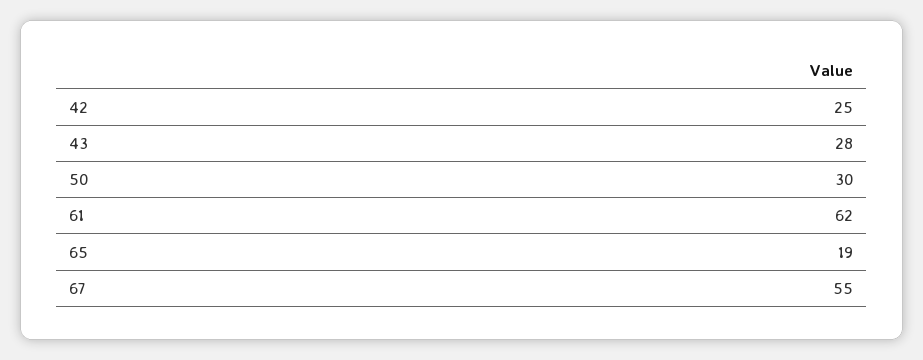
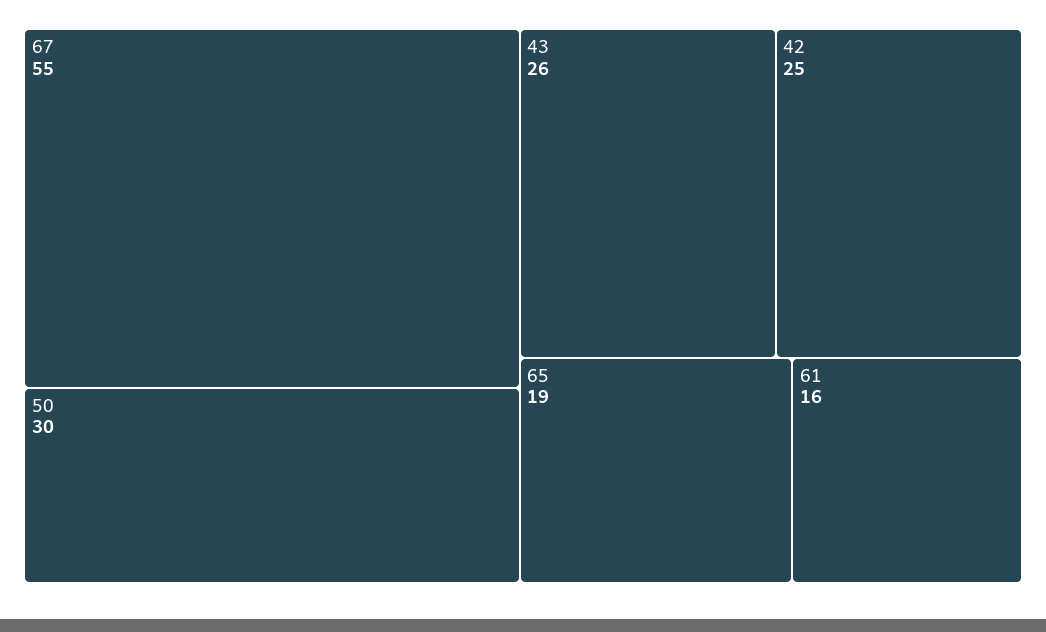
  {
    "42": 25,
-   "43": 28,
+   "43": 26,
    "50": 30,
-   "61": 62,
+   "61": 16,
    "65": 19,
    "67": 55
  }

